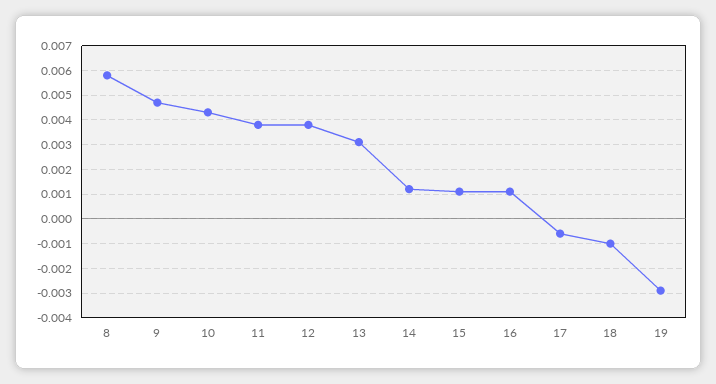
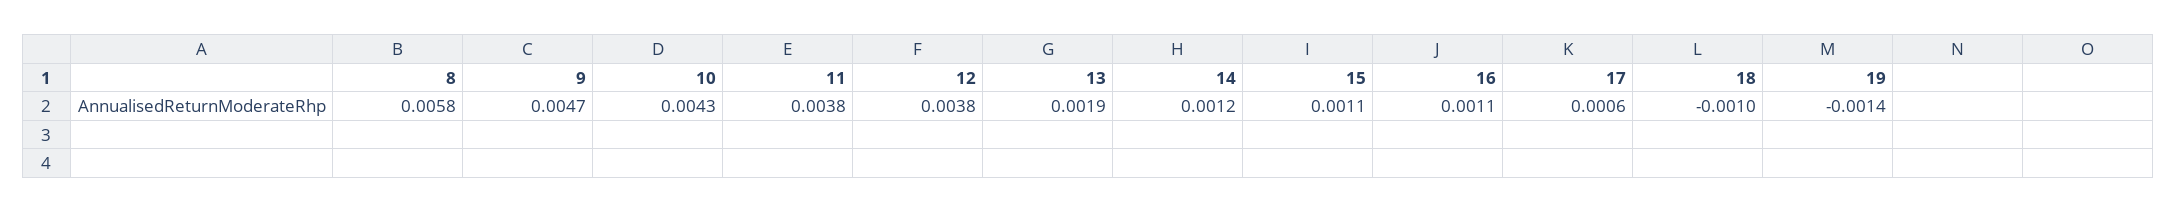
  {
    "8": 0.0058,
    "9": 0.0047,
    "10": 0.0043,
    "11": 0.0038,
    "12": 0.0038,
-   "13": 0.003,
+   "13": 0.0019,
    "14": 0.0012,
    "15": 0.0011,
    "16": 0.0011,
-   "17": -0.0005,
+   "17": 0.0006,
    "18": -0.001,
-   "19": -0.003
+   "19": -0.0014
  }

